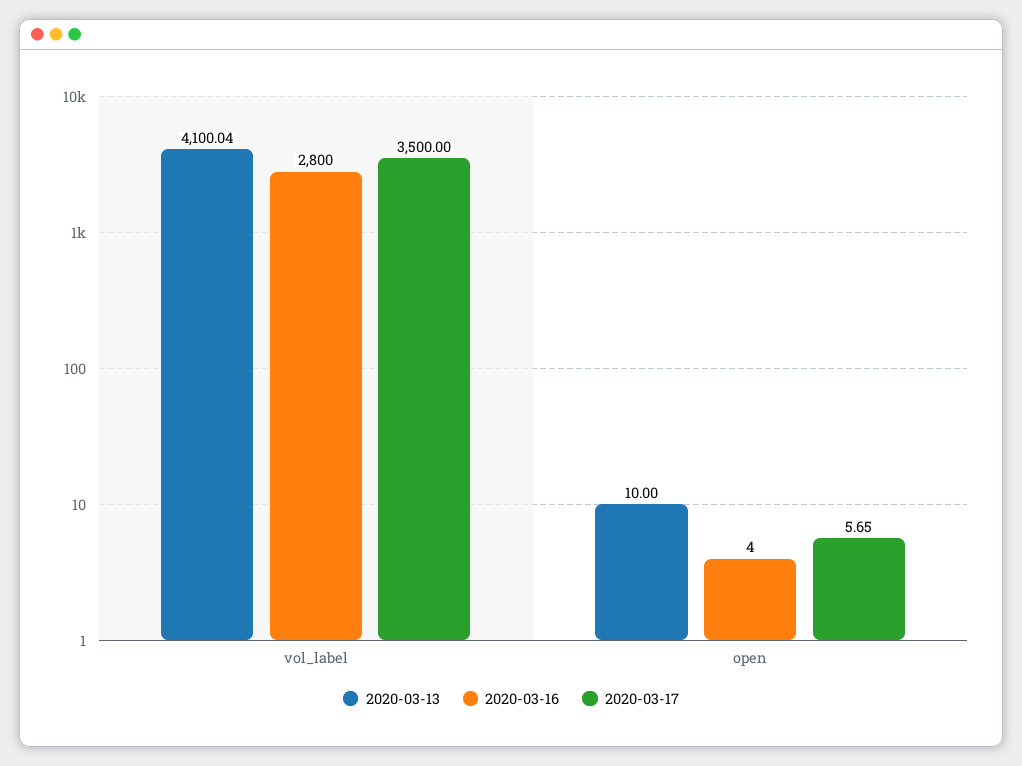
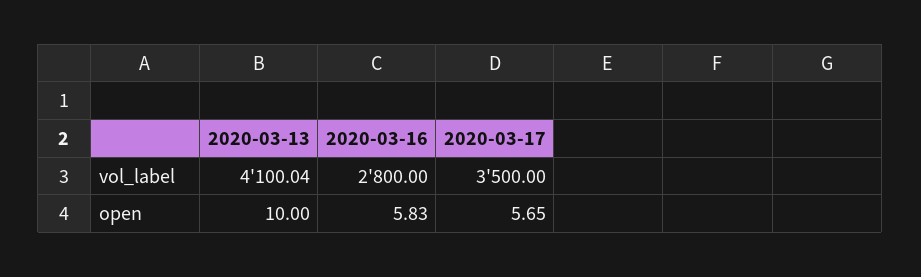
  {
    "2020-03-13": {
      "vol_label": 4100.04,
      "open": 10
    },
    "2020-03-16": {
      "vol_label": 2800,
-     "open": 4
+     "open": 5.83
    },
    "2020-03-17": {
      "vol_label": 3500,
      "open": 5.65
    }
  }

